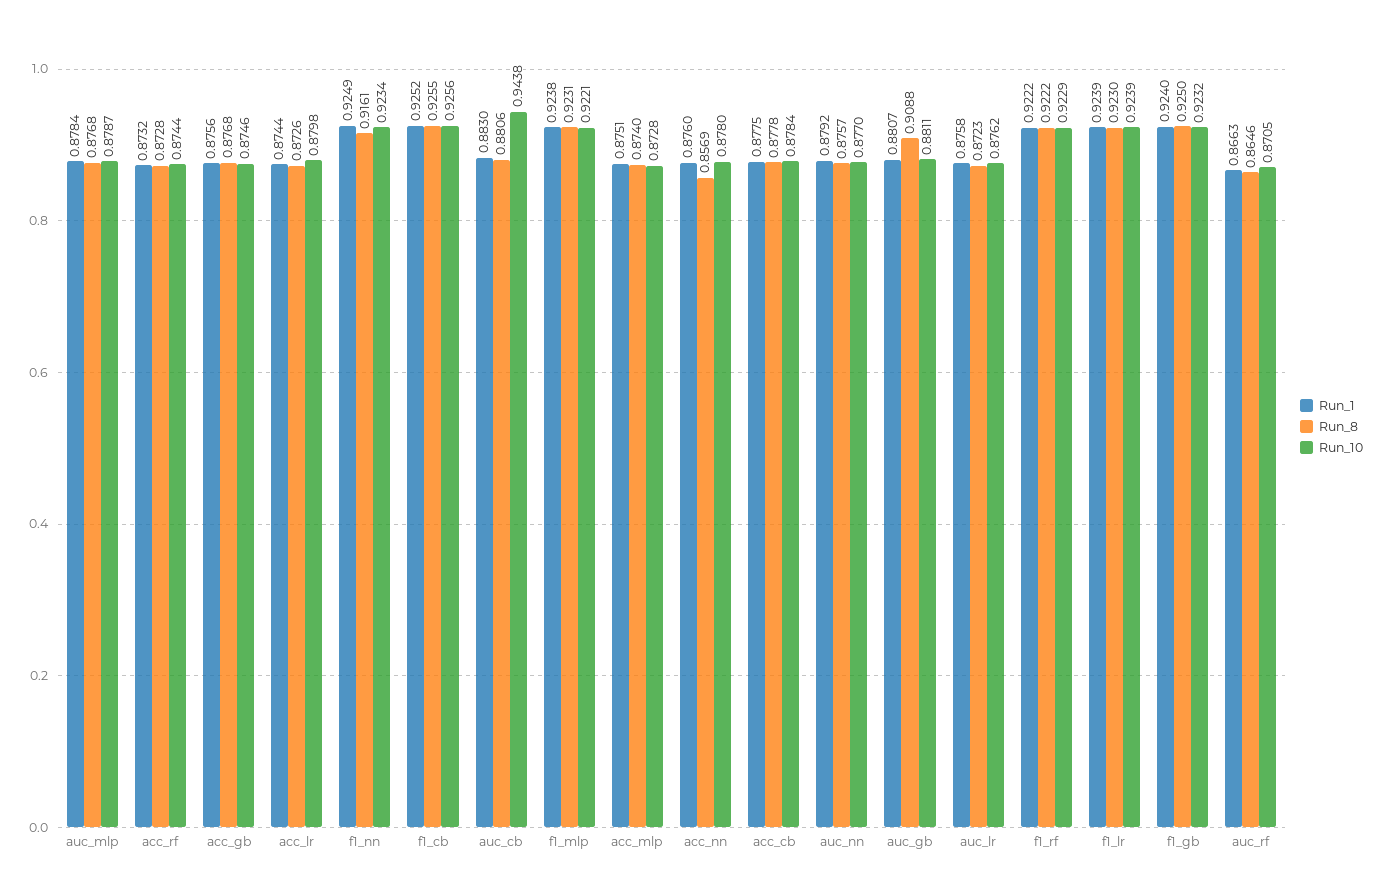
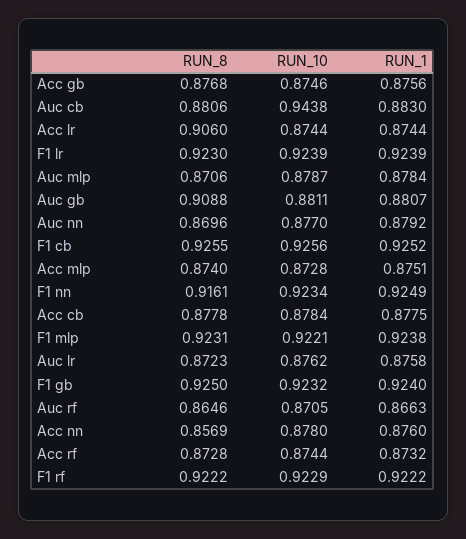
  {
    "Run_1": {
      "auc_mlp": 0.8784,
      "acc_rf": 0.8732,
      "acc_gb": 0.8756,
      "acc_lr": 0.8744,
      "f1_nn": 0.9249,
      "f1_cb": 0.9252,
      "auc_cb": 0.883,
      "f1_mlp": 0.9238,
      "acc_mlp": 0.8751,
      "acc_nn": 0.876,
      "acc_cb": 0.8775,
      "auc_nn": 0.8792,
      "auc_gb": 0.8807,
      "auc_lr": 0.8758,
      "f1_rf": 0.9222,
      "f1_lr": 0.9239,
      "f1_gb": 0.924,
      "auc_rf": 0.8663
    },
    "Run_8": {
-     "auc_mlp": 0.8768,
+     "auc_mlp": 0.8706,
      "acc_rf": 0.8728,
      "acc_gb": 0.8768,
-     "acc_lr": 0.8726,
+     "acc_lr": 0.906,
      "f1_nn": 0.9161,
      "f1_cb": 0.9255,
      "auc_cb": 0.8806,
      "f1_mlp": 0.9231,
      "acc_mlp": 0.874,
      "acc_nn": 0.8569,
      "acc_cb": 0.8778,
-     "auc_nn": 0.8757,
+     "auc_nn": 0.8696,
      "auc_gb": 0.9088,
      "auc_lr": 0.8723,
      "f1_rf": 0.9222,
      "f1_lr": 0.923,
      "f1_gb": 0.925,
      "auc_rf": 0.8646
    },
    "Run_10": {
      "auc_mlp": 0.8787,
      "acc_rf": 0.8744,
      "acc_gb": 0.8746,
-     "acc_lr": 0.8798,
+     "acc_lr": 0.8744,
      "f1_nn": 0.9234,
      "f1_cb": 0.9256,
      "auc_cb": 0.9438,
      "f1_mlp": 0.9221,
      "acc_mlp": 0.8728,
      "acc_nn": 0.878,
      "acc_cb": 0.8784,
      "auc_nn": 0.877,
      "auc_gb": 0.8811,
      "auc_lr": 0.8762,
      "f1_rf": 0.9229,
      "f1_lr": 0.9239,
      "f1_gb": 0.9232,
      "auc_rf": 0.8705
    }
  }

